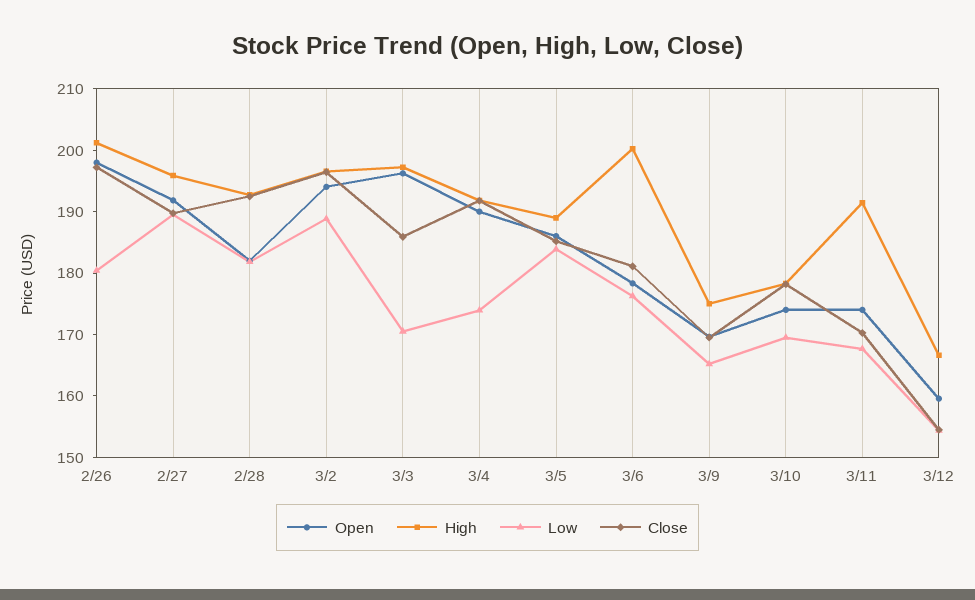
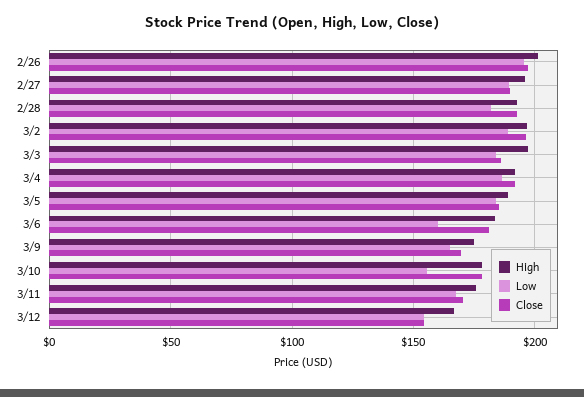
  {
-   "Open": {
-     "2/26": 198,
-     "2/27": 192,
-     "2/28": 182,
-     "3/2": 194,
-     "3/3": 196,
-     "3/4": 190,
-     "3/5": 186,
-     "3/6": 178,
-     "3/9": 170,
-     "3/10": 174,
-     "3/11": 174,
-     "3/12": 160
-   },
    "High": {
      "2/26": 202,
      "2/27": 196,
      "2/28": 192,
      "3/2": 196,
      "3/3": 198,
      "3/4": 192,
      "3/5": 188,
-     "3/6": 200,
+     "3/6": 185,
      "3/9": 176,
      "3/10": 178,
-     "3/11": 192,
+     "3/11": 175,
      "3/12": 166
    },
    "Low": {
-     "2/26": 180,
+     "2/26": 195,
      "2/27": 190,
      "2/28": 182,
      "3/2": 188,
-     "3/3": 170,
+     "3/3": 185,
-     "3/4": 174,
+     "3/4": 185,
      "3/5": 184,
-     "3/6": 176,
+     "3/6": 160,
      "3/9": 166,
-     "3/10": 170,
+     "3/10": 155,
      "3/11": 168,
      "3/12": 154
    },
    "Close": {
      "2/26": 198,
      "2/27": 190,
      "2/28": 192,
      "3/2": 196,
      "3/3": 186,
      "3/4": 192,
      "3/5": 186,
      "3/6": 182,
      "3/9": 170,
      "3/10": 178,
      "3/11": 170,
      "3/12": 154
    }
  }

